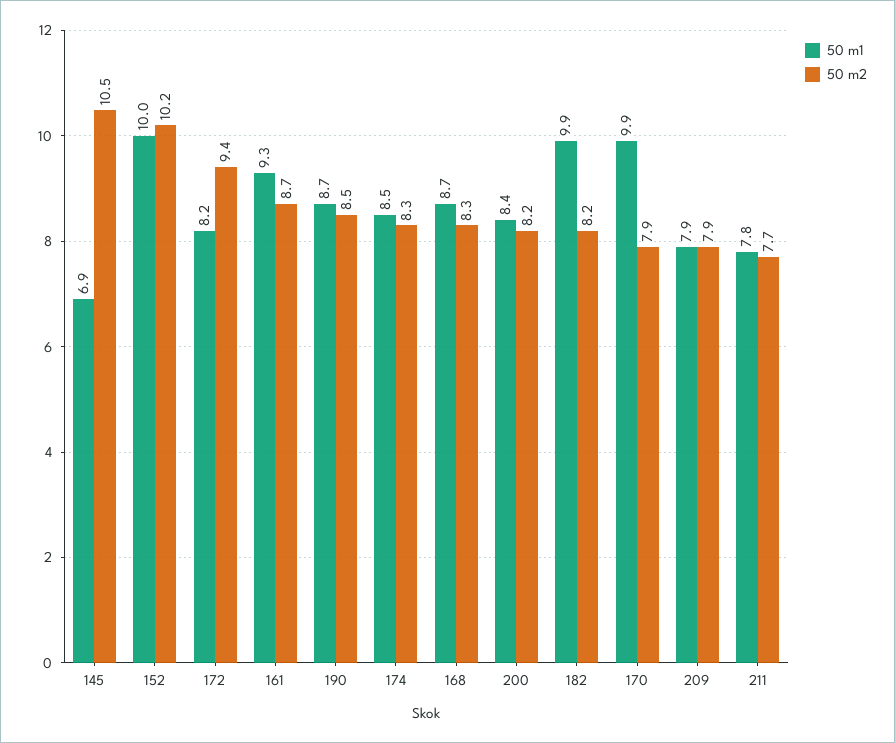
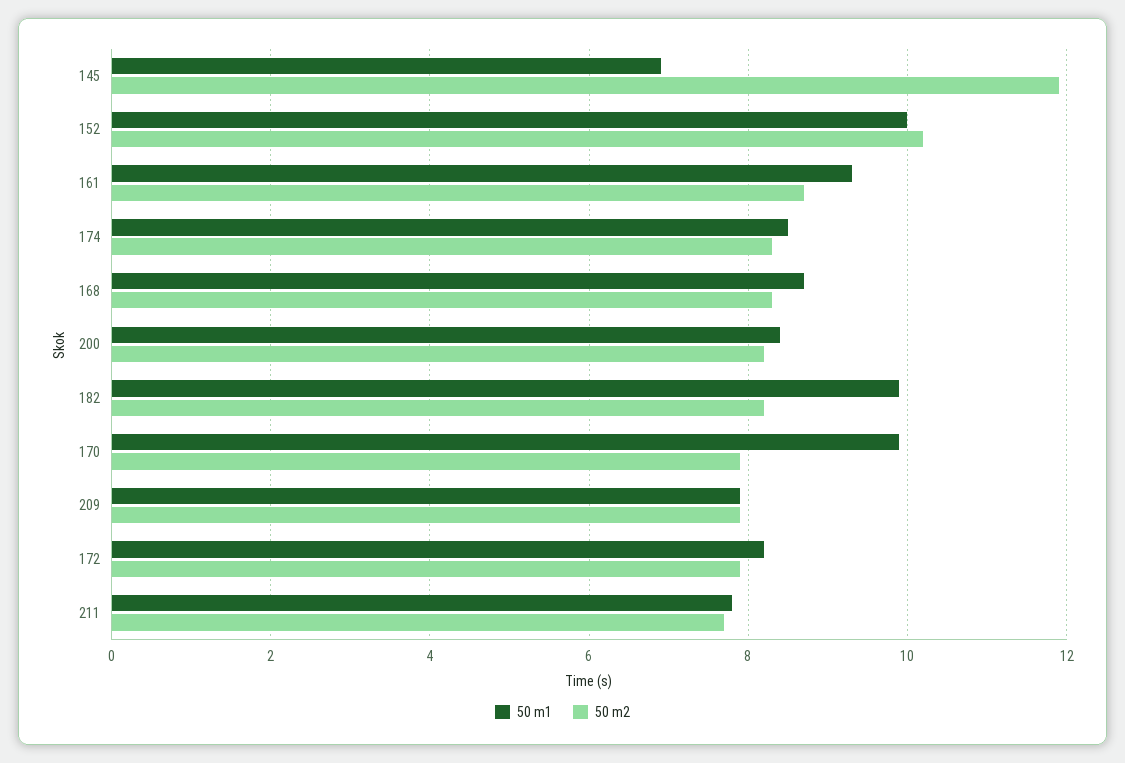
  {
    "50 m1": {
      "145": 6.9,
      "152": 10,
      "172": 8.2,
      "161": 9.3,
-     "190": 8.7,
      "174": 8.5,
      "168": 8.7,
      "200": 8.4,
      "182": 9.9,
      "170": 9.9,
      "209": 7.9,
      "211": 7.8
    },
    "50 m2": {
-     "145": 10.5,
+     "145": 12,
      "152": 10.2,
-     "172": 9.4,
+     "172": 8,
      "161": 8.7,
-     "190": 8.5,
      "174": 8.3,
      "168": 8.3,
      "200": 8.2,
      "182": 8.2,
      "170": 7.9,
      "209": 7.9,
      "211": 7.7
    }
  }

